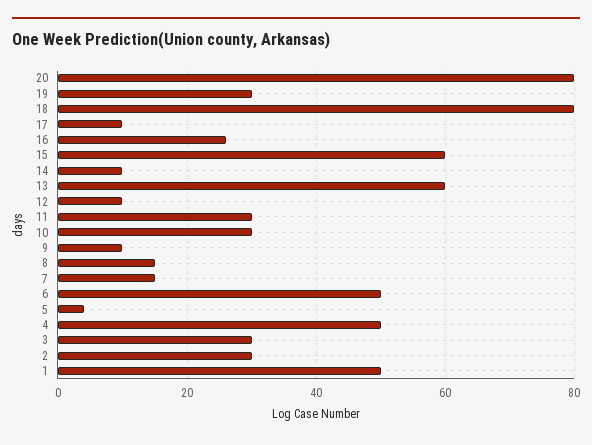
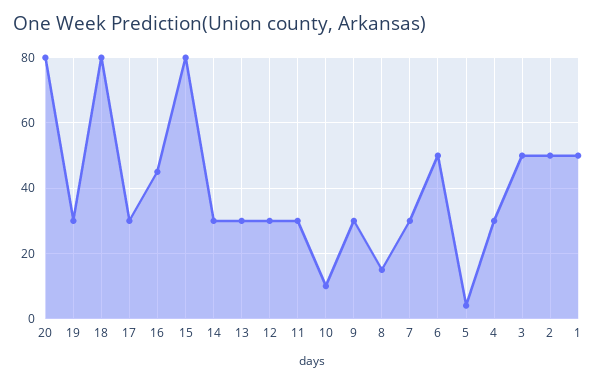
  {
    "20": 80,
    "19": 30,
    "18": 80,
-   "17": 10,
+   "17": 30,
-   "16": 25,
+   "16": 45,
-   "15": 60,
+   "15": 80,
-   "14": 10,
+   "14": 30,
-   "13": 60,
+   "13": 30,
-   "12": 10,
+   "12": 30,
    "11": 30,
-   "10": 30,
+   "10": 10,
-   "9": 10,
+   "9": 30,
    "8": 15,
-   "7": 15,
+   "7": 30,
    "6": 50,
    "5": 5,
-   "4": 50,
+   "4": 30,
-   "3": 30,
+   "3": 50,
-   "2": 30,
+   "2": 50,
    "1": 50
  }

